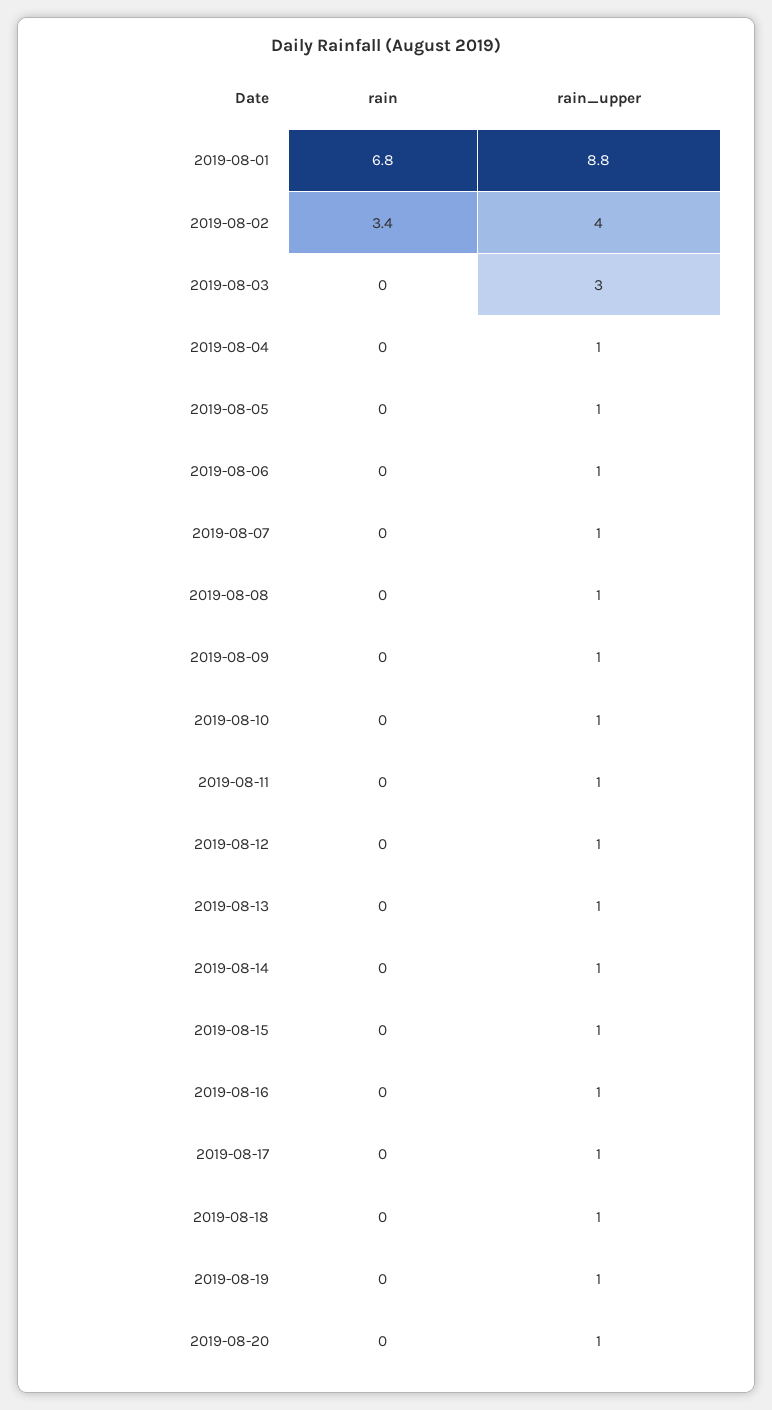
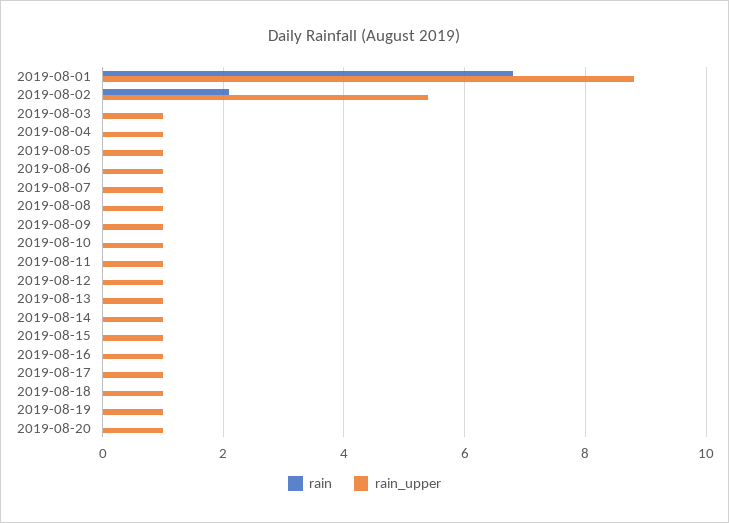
  {
    "rain": {
      "2019-08-01": 6.8,
-     "2019-08-02": 3.4,
+     "2019-08-02": 2,
      "2019-08-03": 0,
      "2019-08-04": 0,
      "2019-08-05": 0,
      "2019-08-06": 0,
      "2019-08-07": 0,
      "2019-08-08": 0,
      "2019-08-09": 0,
      "2019-08-10": 0,
      "2019-08-11": 0,
      "2019-08-12": 0,
      "2019-08-13": 0,
      "2019-08-14": 0,
      "2019-08-15": 0,
      "2019-08-16": 0,
      "2019-08-17": 0,
      "2019-08-18": 0,
      "2019-08-19": 0,
      "2019-08-20": 0
    },
    "rain_upper": {
      "2019-08-01": 8.8,
-     "2019-08-02": 4,
+     "2019-08-02": 5.5,
-     "2019-08-03": 3,
+     "2019-08-03": 1,
      "2019-08-04": 1,
      "2019-08-05": 1,
      "2019-08-06": 1,
      "2019-08-07": 1,
      "2019-08-08": 1,
      "2019-08-09": 1,
      "2019-08-10": 1,
      "2019-08-11": 1,
      "2019-08-12": 1,
      "2019-08-13": 1,
      "2019-08-14": 1,
      "2019-08-15": 1,
      "2019-08-16": 1,
      "2019-08-17": 1,
      "2019-08-18": 1,
      "2019-08-19": 1,
      "2019-08-20": 1
    }
  }

